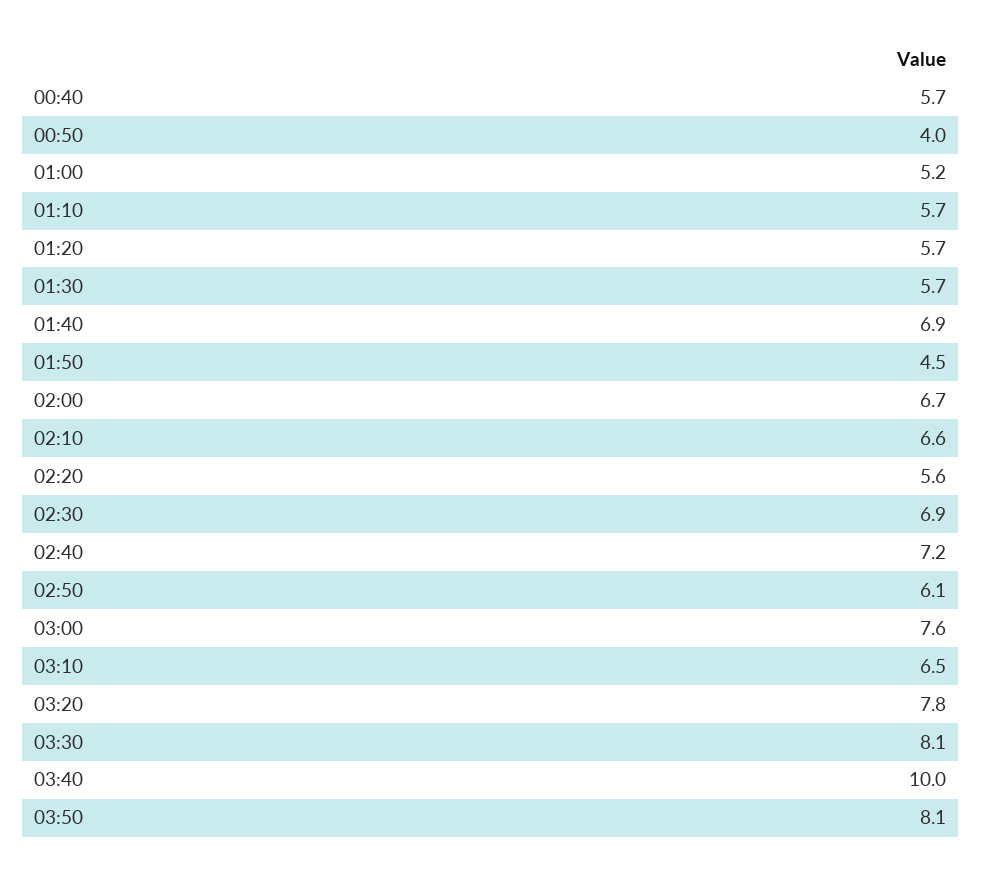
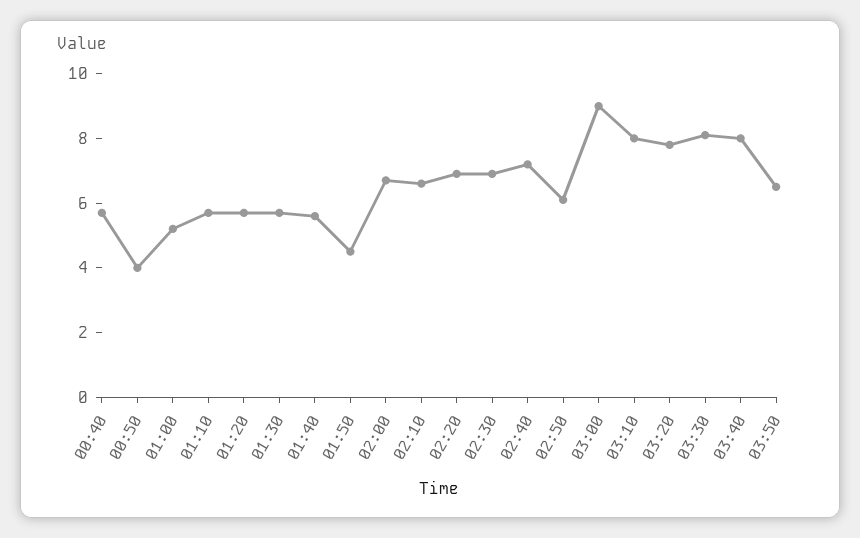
  {
    "00:40": 5.7,
    "00:50": 4,
    "01:00": 5.2,
    "01:10": 5.7,
    "01:20": 5.7,
    "01:30": 5.7,
-   "01:40": 6.9,
+   "01:40": 5.5,
    "01:50": 4.5,
    "02:00": 6.7,
    "02:10": 6.6,
-   "02:20": 5.6,
+   "02:20": 7,
    "02:30": 6.9,
    "02:40": 7.2,
    "02:50": 6.1,
-   "03:00": 7.6,
+   "03:00": 9,
-   "03:10": 6.5,
+   "03:10": 8,
    "03:20": 7.8,
    "03:30": 8.1,
-   "03:40": 10,
+   "03:40": 8,
-   "03:50": 8.1
+   "03:50": 6.5
  }

